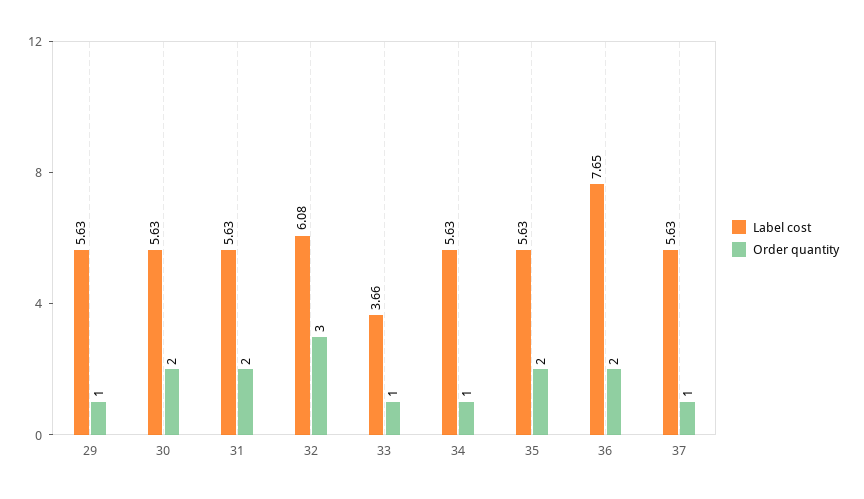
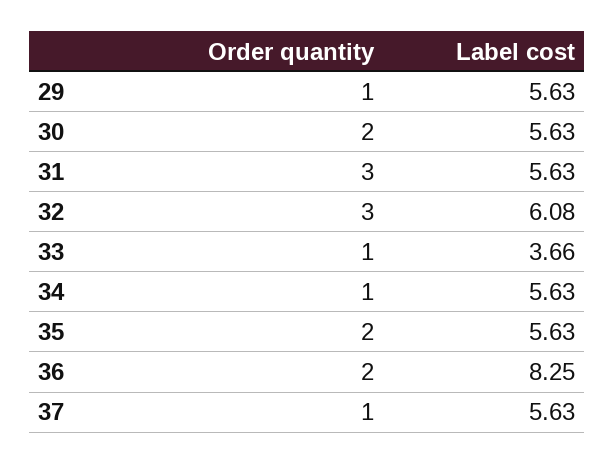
  {
    "Label cost": {
      "29": 5.63,
      "30": 5.63,
      "31": 5.63,
      "32": 6.08,
      "33": 3.66,
      "34": 5.63,
      "35": 5.63,
-     "36": 7.65,
+     "36": 8.25,
      "37": 5.63
    },
    "Order quantity": {
      "29": 1,
      "30": 2,
-     "31": 2,
+     "31": 3,
      "32": 3,
      "33": 1,
      "34": 1,
      "35": 2,
      "36": 2,
      "37": 1
    }
  }

